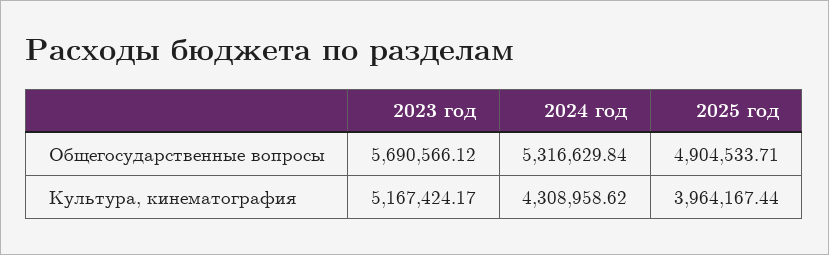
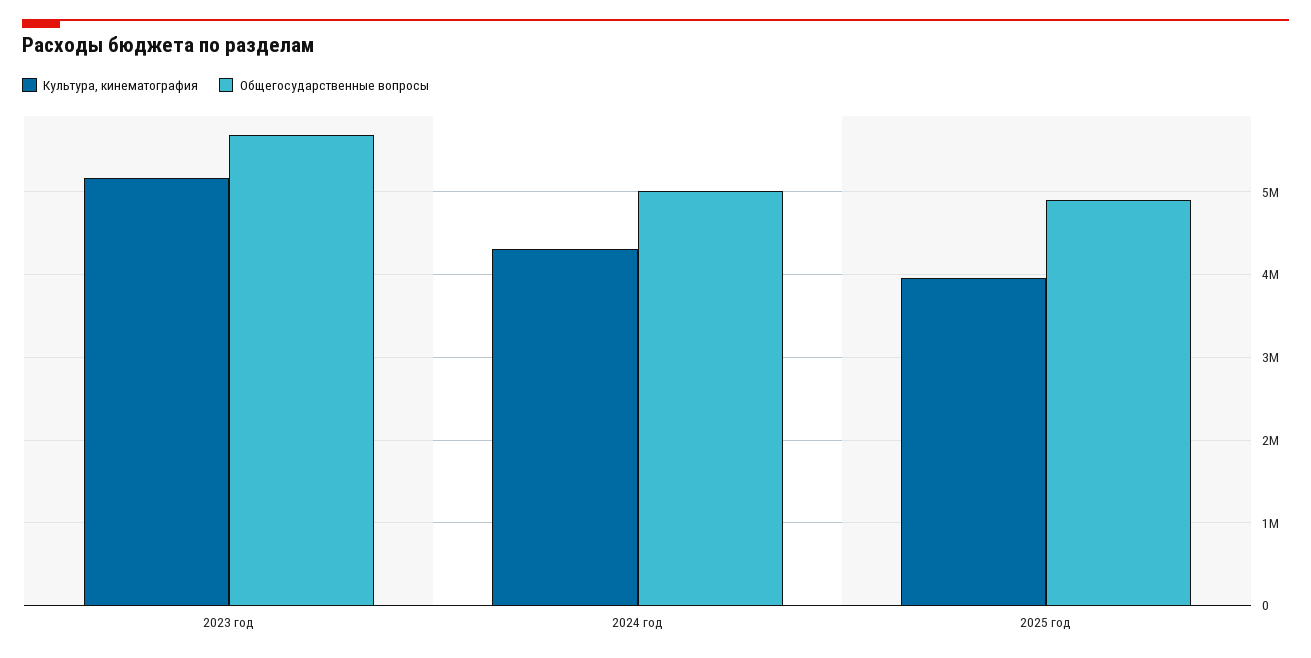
  {
    "Общегосударственные вопросы": {
      "2023 год": 5690566.12,
-     "2024 год": 5316629.84,
+     "2024 год": 5000000,
      "2025 год": 4904533.71
    },
    "Культура, кинематография": {
      "2023 год": 5167424.17,
      "2024 год": 4308958.62,
      "2025 год": 3964167.44
    }
  }

